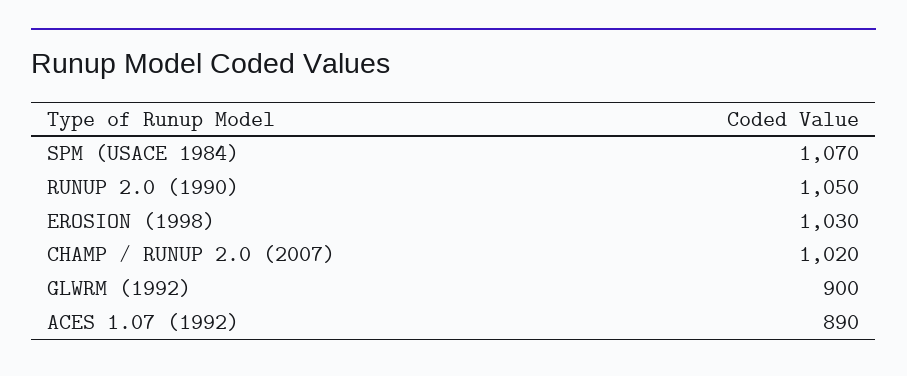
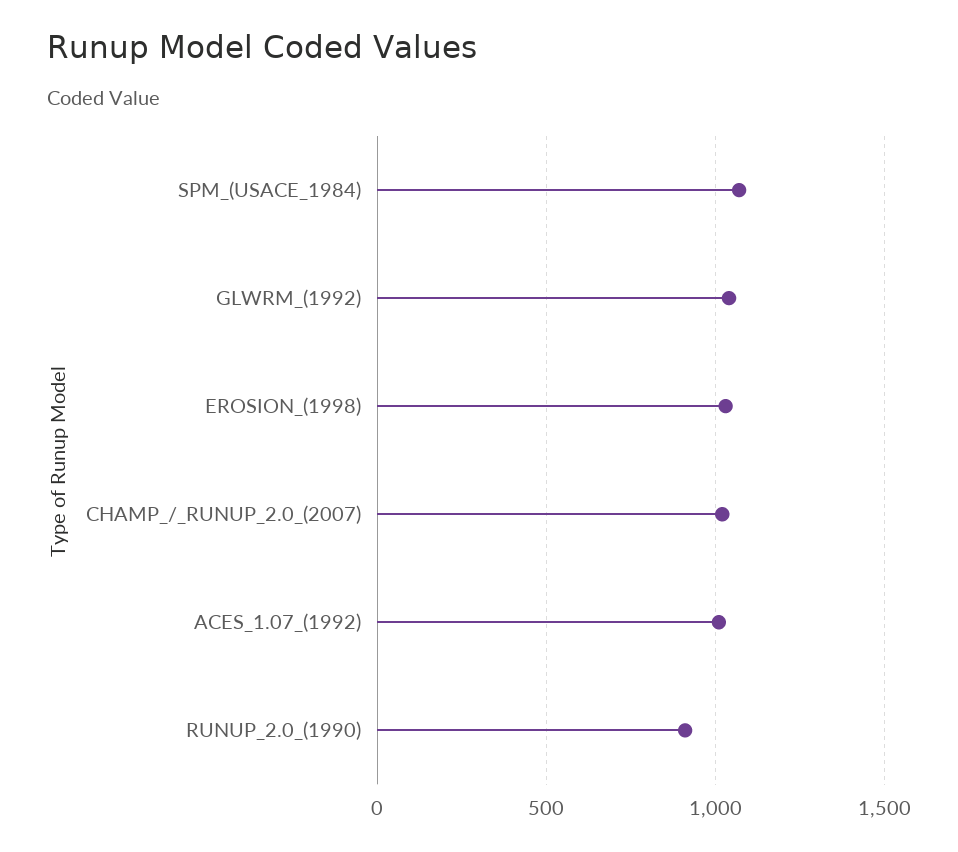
  {
    "SPM (USACE 1984)": 1070,
-   "RUNUP 2.0 (1990)": 1050,
+   "RUNUP 2.0 (1990)": 900,
    "EROSION (1998)": 1030,
    "CHAMP / RUNUP 2.0 (2007)": 1020,
-   "GLWRM (1992)": 900,
+   "GLWRM (1992)": 1050,
-   "ACES 1.07 (1992)": 890
+   "ACES 1.07 (1992)": 1000
  }

